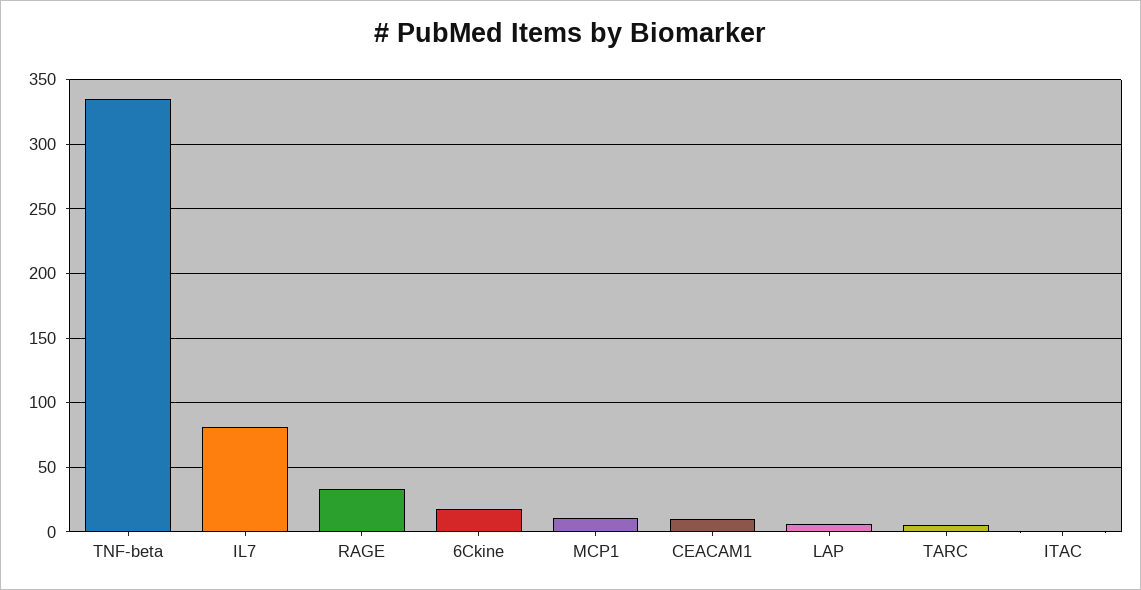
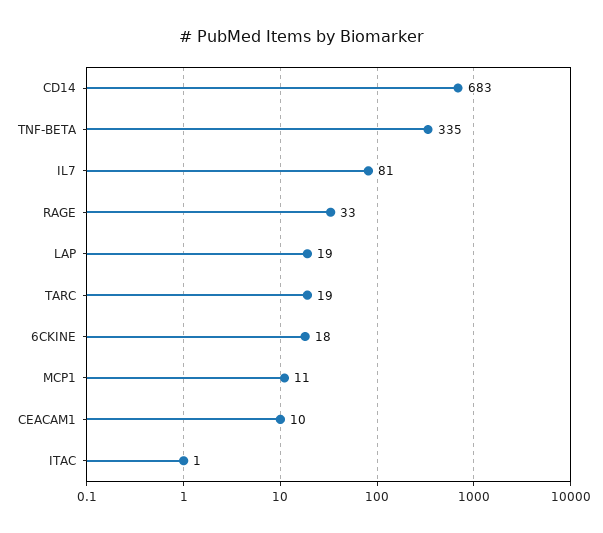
  {
    "TNF-beta": 335,
    "IL7": 81,
    "RAGE": 33,
    "6Ckine": 18,
    "MCP1": 11,
    "CEACAM1": 10,
-   "LAP": 5,
+   "LAP": 19,
-   "TARC": 5,
+   "TARC": 19,
-   "ITAC": 1
+   "ITAC": 1,
+   "CD14": 683
  }

